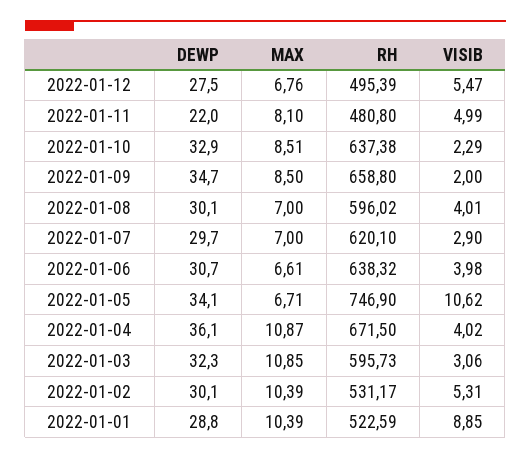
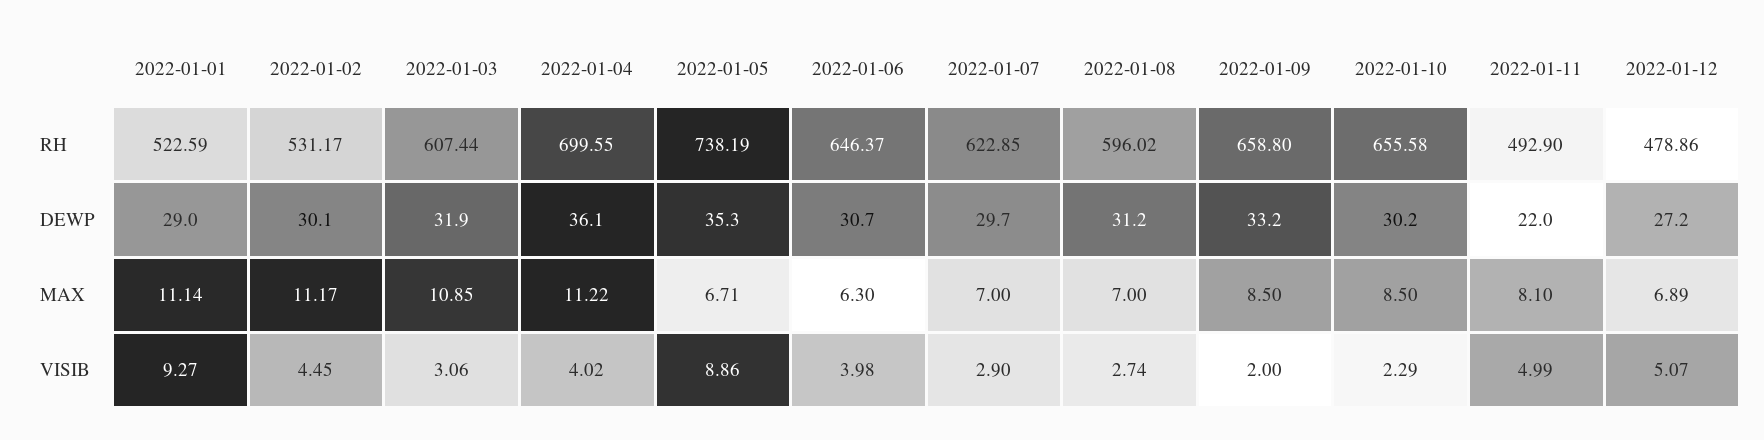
  {
    "DEWP": {
-     "2022-01-12": 27.5,
+     "2022-01-12": 27.2,
      "2022-01-11": 22,
-     "2022-01-10": 32.9,
+     "2022-01-10": 30.2,
-     "2022-01-09": 34.7,
+     "2022-01-09": 33.2,
-     "2022-01-08": 30.1,
+     "2022-01-08": 31.2,
      "2022-01-07": 29.7,
      "2022-01-06": 30.7,
-     "2022-01-05": 34.1,
+     "2022-01-05": 35.3,
      "2022-01-04": 36.1,
-     "2022-01-03": 32.3,
+     "2022-01-03": 31.9,
      "2022-01-02": 30.1,
-     "2022-01-01": 28.8
+     "2022-01-01": 29
    },
    "MAX": {
-     "2022-01-12": 6.76,
+     "2022-01-12": 6.89,
      "2022-01-11": 8.1,
-     "2022-01-10": 8.51,
+     "2022-01-10": 8.5,
      "2022-01-09": 8.5,
      "2022-01-08": 7,
      "2022-01-07": 7,
-     "2022-01-06": 6.61,
+     "2022-01-06": 6.3,
      "2022-01-05": 6.71,
-     "2022-01-04": 10.87,
+     "2022-01-04": 11.22,
      "2022-01-03": 10.85,
-     "2022-01-02": 10.39,
+     "2022-01-02": 11.17,
-     "2022-01-01": 10.39
+     "2022-01-01": 11.14
    },
    "RH": {
-     "2022-01-12": 495.39,
+     "2022-01-12": 478.86,
-     "2022-01-11": 480.8,
+     "2022-01-11": 492.9,
-     "2022-01-10": 637.38,
+     "2022-01-10": 655.58,
      "2022-01-09": 658.8,
      "2022-01-08": 596.02,
-     "2022-01-07": 620.1,
+     "2022-01-07": 622.85,
-     "2022-01-06": 638.32,
+     "2022-01-06": 646.37,
-     "2022-01-05": 746.9,
+     "2022-01-05": 738.19,
-     "2022-01-04": 671.5,
+     "2022-01-04": 699.55,
-     "2022-01-03": 595.73,
+     "2022-01-03": 607.44,
      "2022-01-02": 531.17,
      "2022-01-01": 522.59
    },
    "VISIB": {
-     "2022-01-12": 5.47,
+     "2022-01-12": 5.07,
      "2022-01-11": 4.99,
      "2022-01-10": 2.29,
      "2022-01-09": 2,
-     "2022-01-08": 4.01,
+     "2022-01-08": 2.74,
      "2022-01-07": 2.9,
      "2022-01-06": 3.98,
-     "2022-01-05": 10.62,
+     "2022-01-05": 8.86,
      "2022-01-04": 4.02,
      "2022-01-03": 3.06,
-     "2022-01-02": 5.31,
+     "2022-01-02": 4.45,
-     "2022-01-01": 8.85
+     "2022-01-01": 9.27
    }
  }

